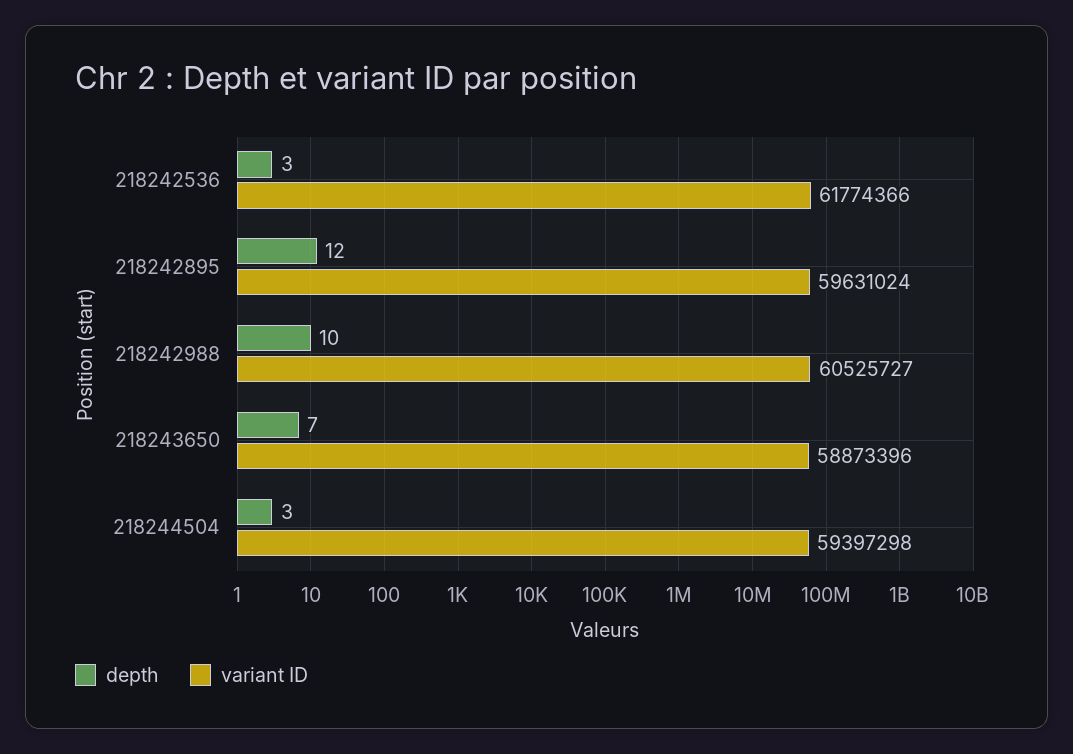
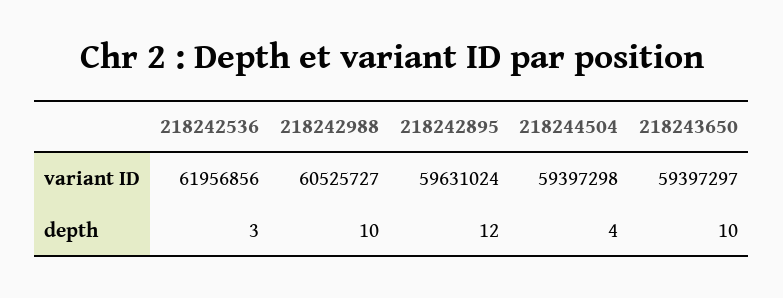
  {
    "depth": {
      "218242536": 3,
      "218242895": 12,
      "218242988": 10,
-     "218243650": 7,
+     "218243650": 10,
-     "218244504": 3
+     "218244504": 4
    },
    "variant ID": {
-     "218242536": 61774366,
+     "218242536": 61956856,
      "218242895": 59631024,
      "218242988": 60525727,
-     "218243650": 58873396,
+     "218243650": 59397297,
      "218244504": 59397298
    }
  }

